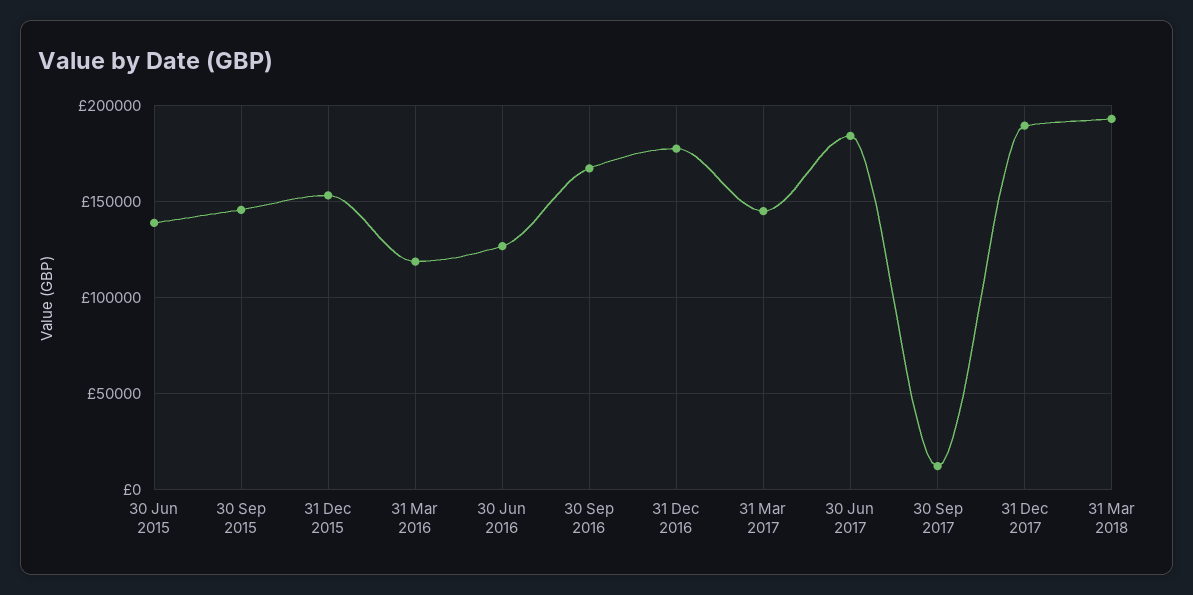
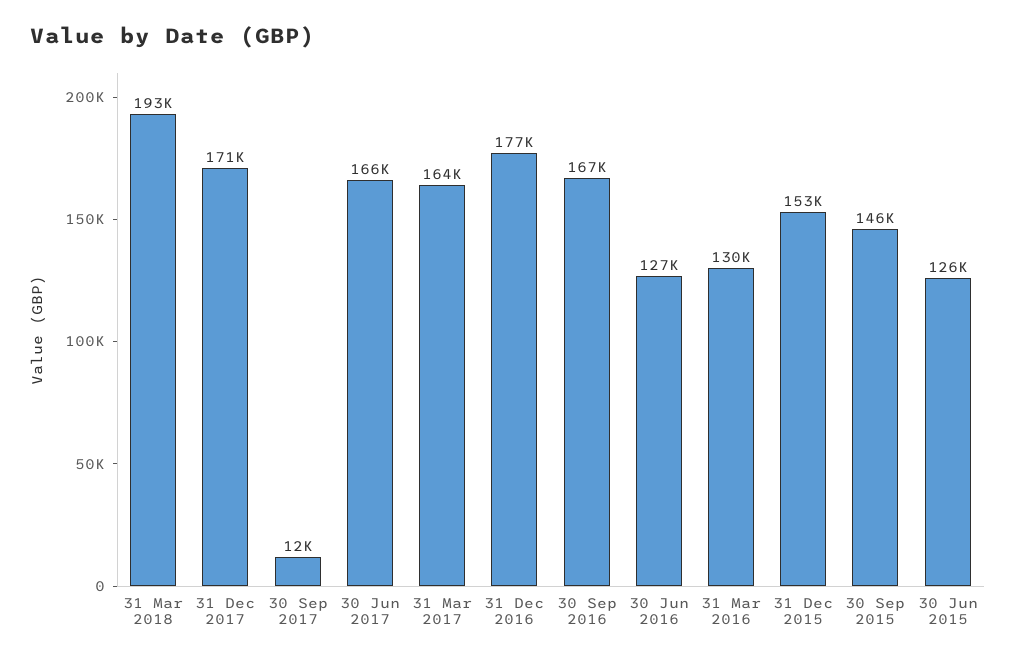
  {
-   "30 Jun 2015": 140000,
+   "30 Jun 2015": 126000,
    "30 Sep 2015": 146000,
    "31 Dec 2015": 153000,
-   "31 Mar 2016": 120000,
+   "31 Mar 2016": 130000,
    "30 Jun 2016": 127000,
    "30 Sep 2016": 167000,
    "31 Dec 2016": 177000,
-   "31 Mar 2017": 145000,
+   "31 Mar 2017": 164000,
-   "30 Jun 2017": 185000,
+   "30 Jun 2017": 166000,
    "30 Sep 2017": 12000,
-   "31 Dec 2017": 190000,
+   "31 Dec 2017": 171000,
    "31 Mar 2018": 193000
  }

